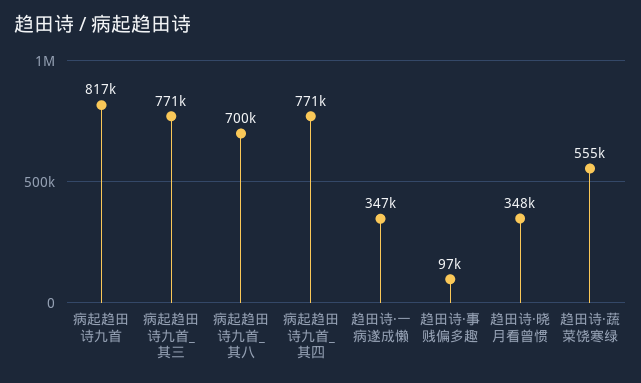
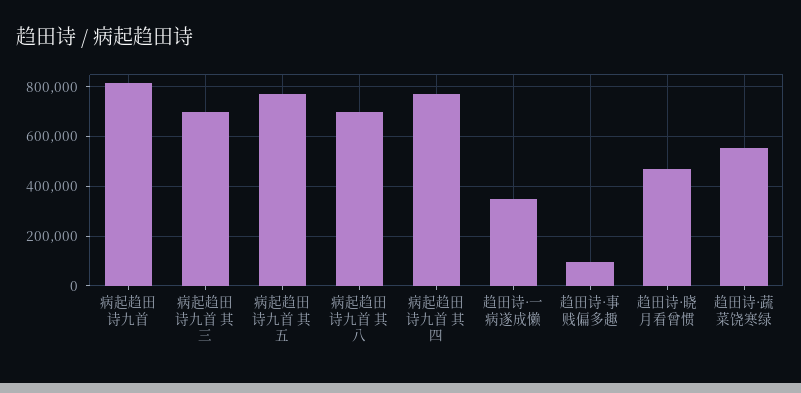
  {
    "病起趋田诗九首": 817000,
-   "病起趋田诗九首_其三": 771000,
+   "病起趋田诗九首_其三": 700000,
    "病起趋田诗九首_其八": 700000,
    "病起趋田诗九首_其四": 771000,
    "趋田诗·一病遂成懒": 347000,
    "趋田诗·事贱偏多趣": 97000,
-   "趋田诗·晓月看曾惯": 348000,
+   "趋田诗·晓月看曾惯": 475000,
-   "趋田诗·蔬菜饶寒绿": 555000
+   "趋田诗·蔬菜饶寒绿": 555000,
+   "病起趋田诗九首 其五": 775000
  }

